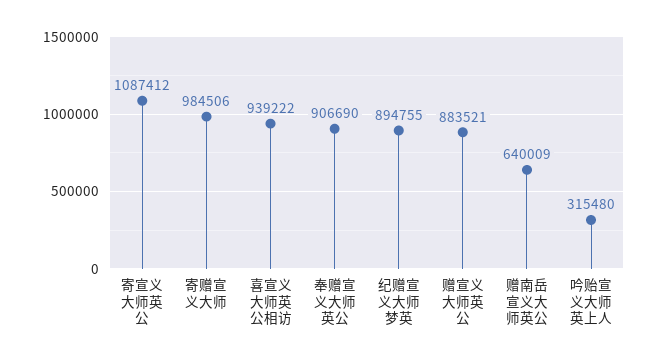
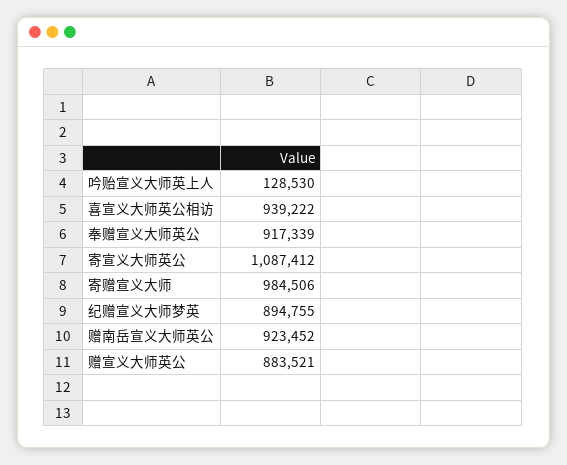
  {
    "寄宣义大师英公": 1087412,
    "寄赠宣义大师": 984506,
    "喜宣义大师英公相访": 939222,
-   "奉赠宣义大师英公": 906690,
+   "奉赠宣义大师英公": 917339,
    "纪赠宣义大师梦英": 894755,
    "赠宣义大师英公": 883521,
-   "赠南岳宣义大师英公": 640009,
+   "赠南岳宣义大师英公": 923452,
-   "吟贻宣义大师英上人": 315480
+   "吟贻宣义大师英上人": 128530
  }

